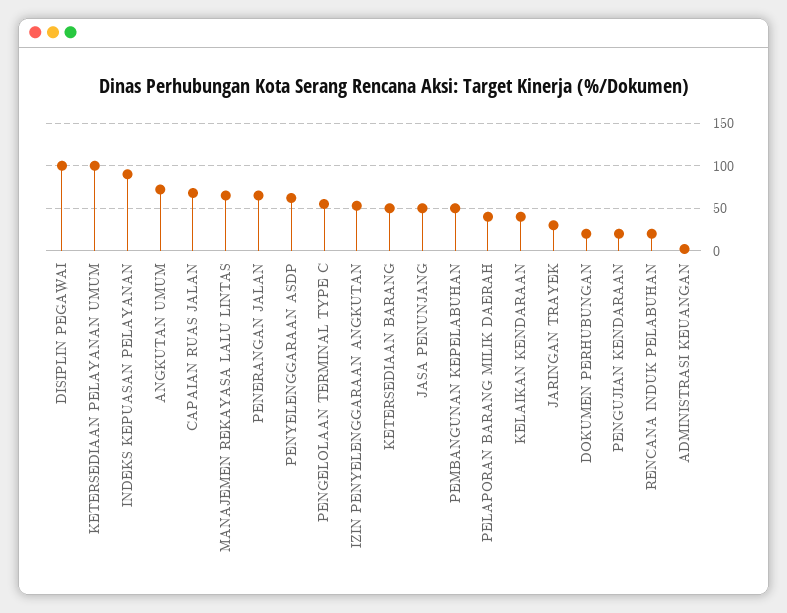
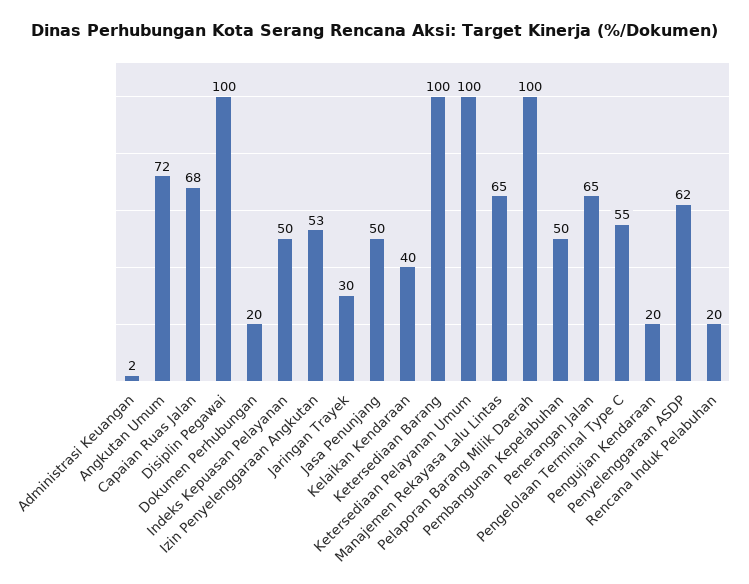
  {
    "DISIPLIN PEGAWAI": 100,
    "KETERSEDIAAN PELAYANAN UMUM": 100,
-   "INDEKS KEPUASAN PELAYANAN": 90,
+   "INDEKS KEPUASAN PELAYANAN": 50,
    "ANGKUTAN UMUM": 72,
    "CAPAIAN RUAS JALAN": 68,
    "MANAJEMEN REKAYASA LALU LINTAS": 65,
    "PENERANGAN JALAN": 65,
    "PENYELENGGARAAN ASDP": 62,
    "PENGELOLAAN TERMINAL TYPE C": 55,
    "IZIN PENYELENGGARAAN ANGKUTAN": 53,
-   "KETERSEDIAAN BARANG": 50,
+   "KETERSEDIAAN BARANG": 100,
    "JASA PENUNJANG": 50,
    "PEMBANGUNAN KEPELABUHAN": 50,
-   "PELAPORAN BARANG MILIK DAERAH": 40,
+   "PELAPORAN BARANG MILIK DAERAH": 100,
    "KELAIKAN KENDARAAN": 40,
    "JARINGAN TRAYEK": 30,
    "DOKUMEN PERHUBUNGAN": 20,
    "PENGUJIAN KENDARAAN": 20,
    "RENCANA INDUK PELABUHAN": 20,
    "ADMINISTRASI KEUANGAN": 2
  }

